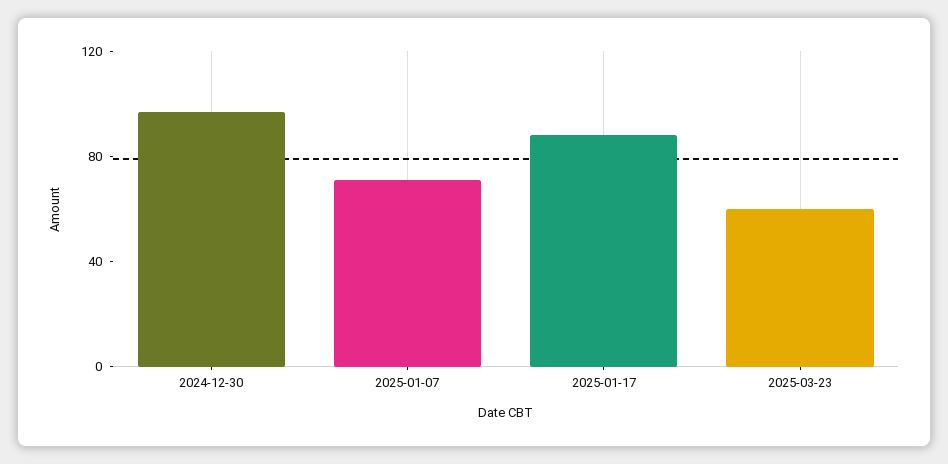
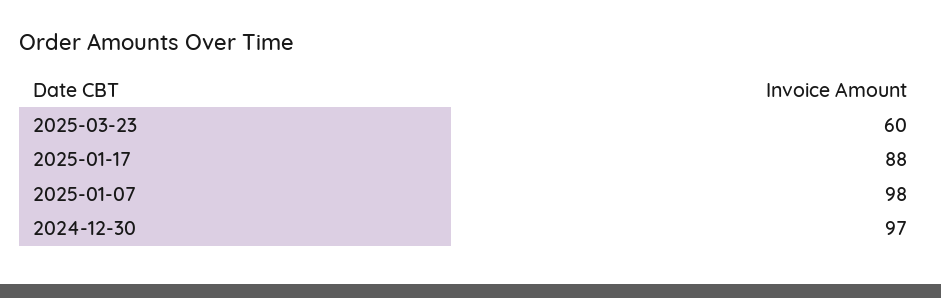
  {
    "2024-12-30": 97,
-   "2025-01-07": 70,
+   "2025-01-07": 98,
    "2025-01-17": 88,
    "2025-03-23": 60
  }

